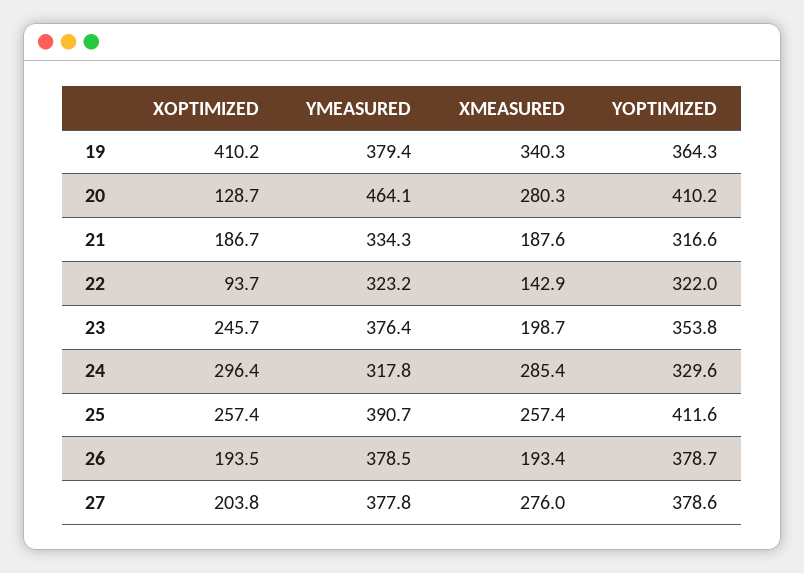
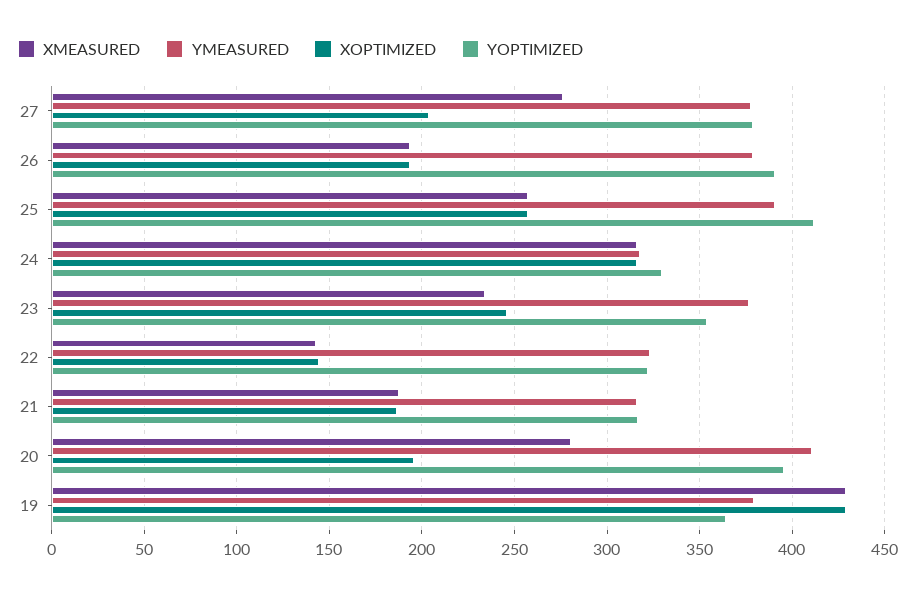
  {
    "XOPTIMIZED": {
-     "19": 410.2,
+     "19": 430,
-     "20": 128.7,
+     "20": 195,
      "21": 186.7,
-     "22": 93.7,
+     "22": 145,
      "23": 245.7,
-     "24": 296.4,
+     "24": 315,
      "25": 257.4,
      "26": 193.5,
      "27": 203.8
    },
    "YMEASURED": {
      "19": 379.4,
-     "20": 464.1,
+     "20": 410,
-     "21": 334.3,
+     "21": 315,
      "22": 323.2,
      "23": 376.4,
      "24": 317.8,
      "25": 390.7,
      "26": 378.5,
      "27": 377.8
    },
    "XMEASURED": {
-     "19": 340.3,
+     "19": 430,
      "20": 280.3,
      "21": 187.6,
      "22": 142.9,
-     "23": 198.7,
+     "23": 235,
-     "24": 285.4,
+     "24": 315,
      "25": 257.4,
      "26": 193.4,
      "27": 276
    },
    "YOPTIMIZED": {
      "19": 364.3,
-     "20": 410.2,
+     "20": 395,
      "21": 316.6,
      "22": 322,
      "23": 353.8,
      "24": 329.6,
      "25": 411.6,
-     "26": 378.7,
+     "26": 390,
      "27": 378.6
    }
  }

